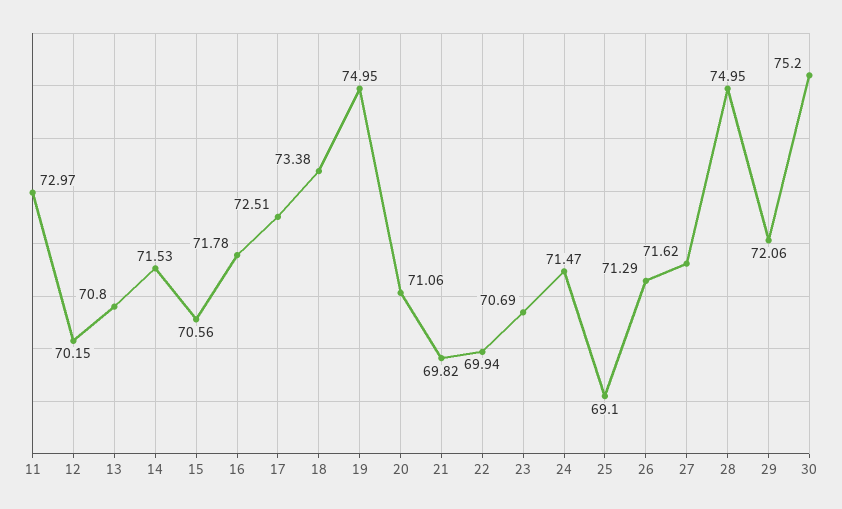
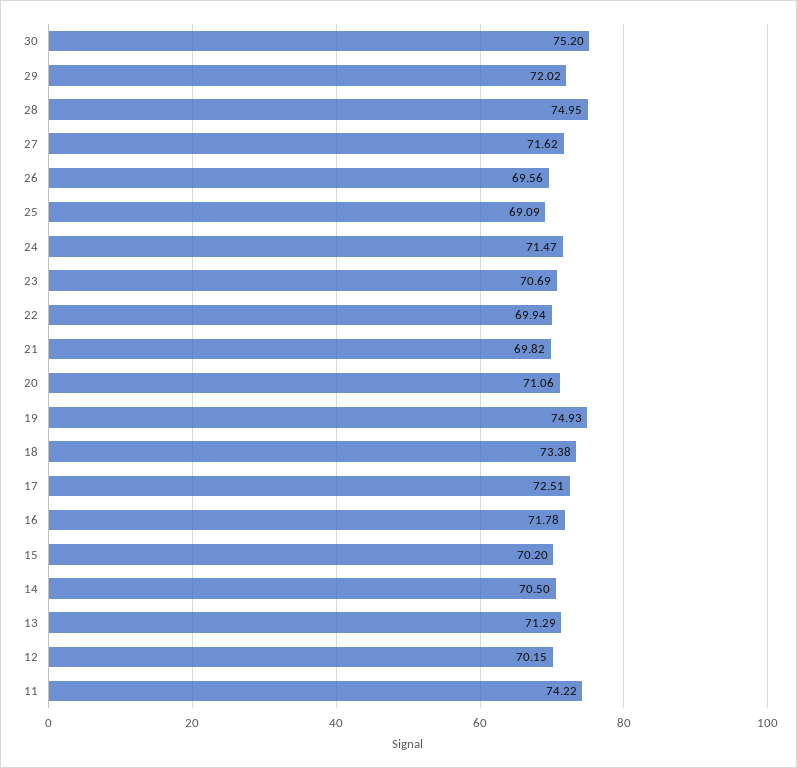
  {
-   "11": 72.97,
+   "11": 74.22,
    "12": 70.15,
-   "13": 70.8,
+   "13": 71.29,
-   "14": 71.53,
+   "14": 70.5,
-   "15": 70.56,
+   "15": 70.2,
    "16": 71.78,
    "17": 72.51,
    "18": 73.38,
-   "19": 74.95,
+   "19": 74.93,
    "20": 71.06,
    "21": 69.82,
    "22": 69.94,
    "23": 70.69,
    "24": 71.47,
-   "25": 69.1,
+   "25": 69.09,
-   "26": 71.29,
+   "26": 69.56,
    "27": 71.62,
    "28": 74.95,
-   "29": 72.06,
+   "29": 72.02,
    "30": 75.2
  }

